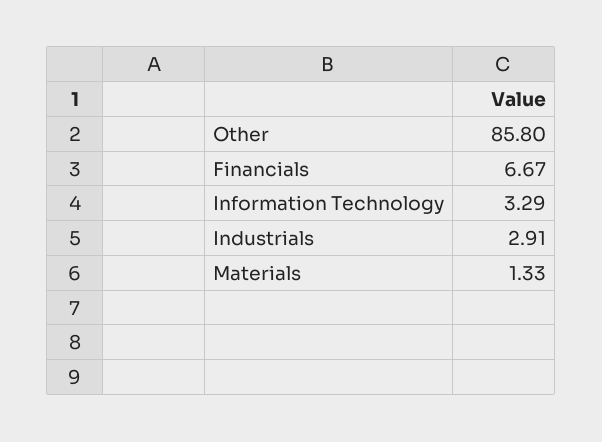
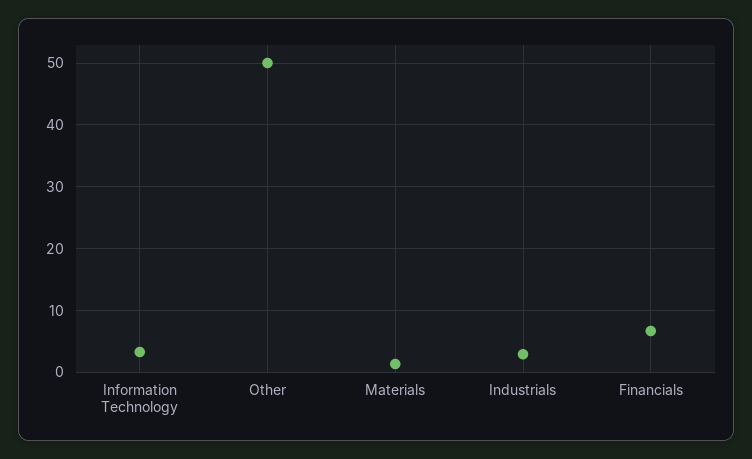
  {
-   "Other": 85.8,
+   "Other": 50,
    "Financials": 6.67,
    "Information Technology": 3.29,
    "Industrials": 2.91,
    "Materials": 1.33
  }

